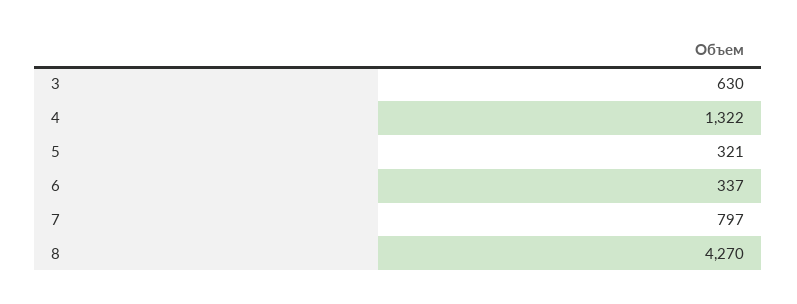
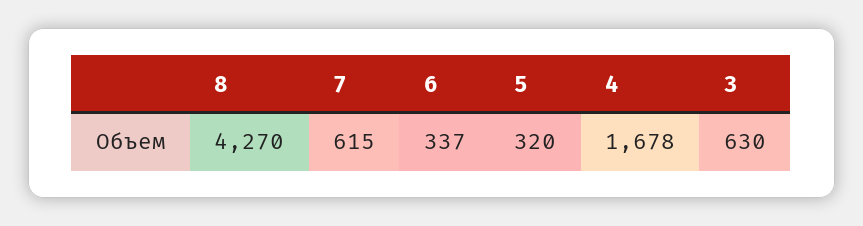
  {
    "3": 630,
-   "4": 1322,
+   "4": 1678,
-   "5": 321,
+   "5": 320,
    "6": 337,
-   "7": 797,
+   "7": 615,
    "8": 4270
  }

